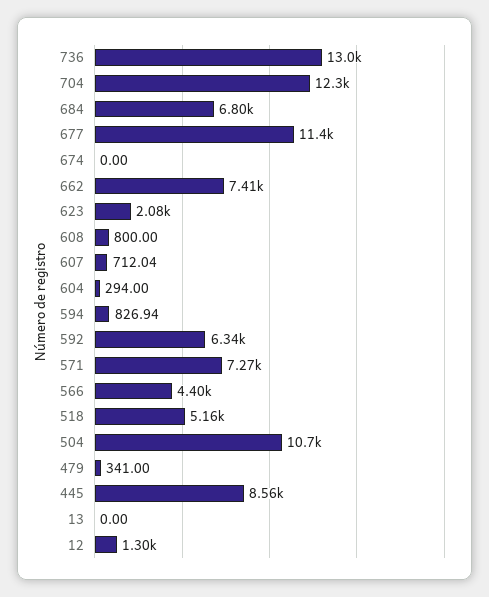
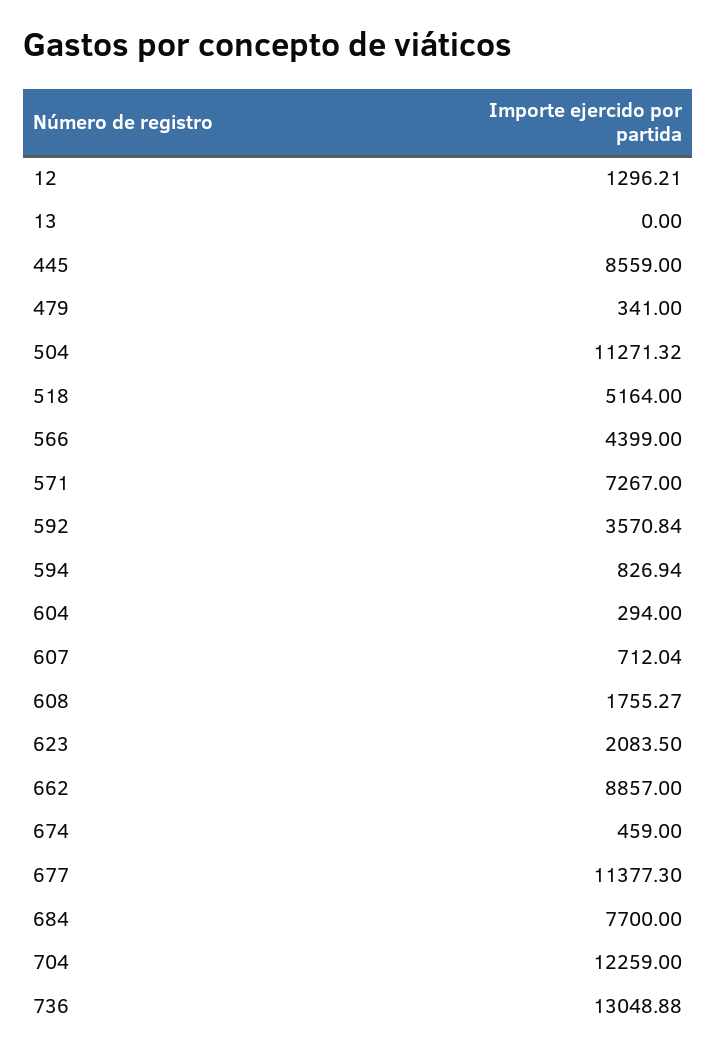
  {
    "736": 13048.88,
    "704": 12259,
-   "684": 6800,
+   "684": 7700,
    "677": 11377.3,
-   "674": 0,
+   "674": 459,
-   "662": 7410,
+   "662": 8857,
    "623": 2083.5,
-   "608": 800,
+   "608": 1755.27,
    "607": 712.04,
    "604": 294,
    "594": 826.94,
-   "592": 6340,
+   "592": 3570.84,
    "571": 7267,
    "566": 4399,
    "518": 5164,
-   "504": 10700,
+   "504": 11271.32,
    "479": 341,
    "445": 8559,
    "13": 0,
    "12": 1296.21
  }

